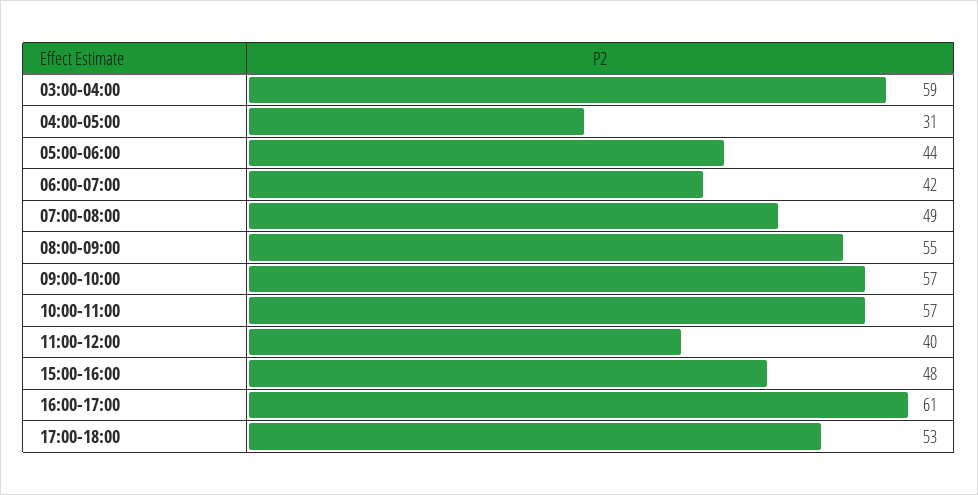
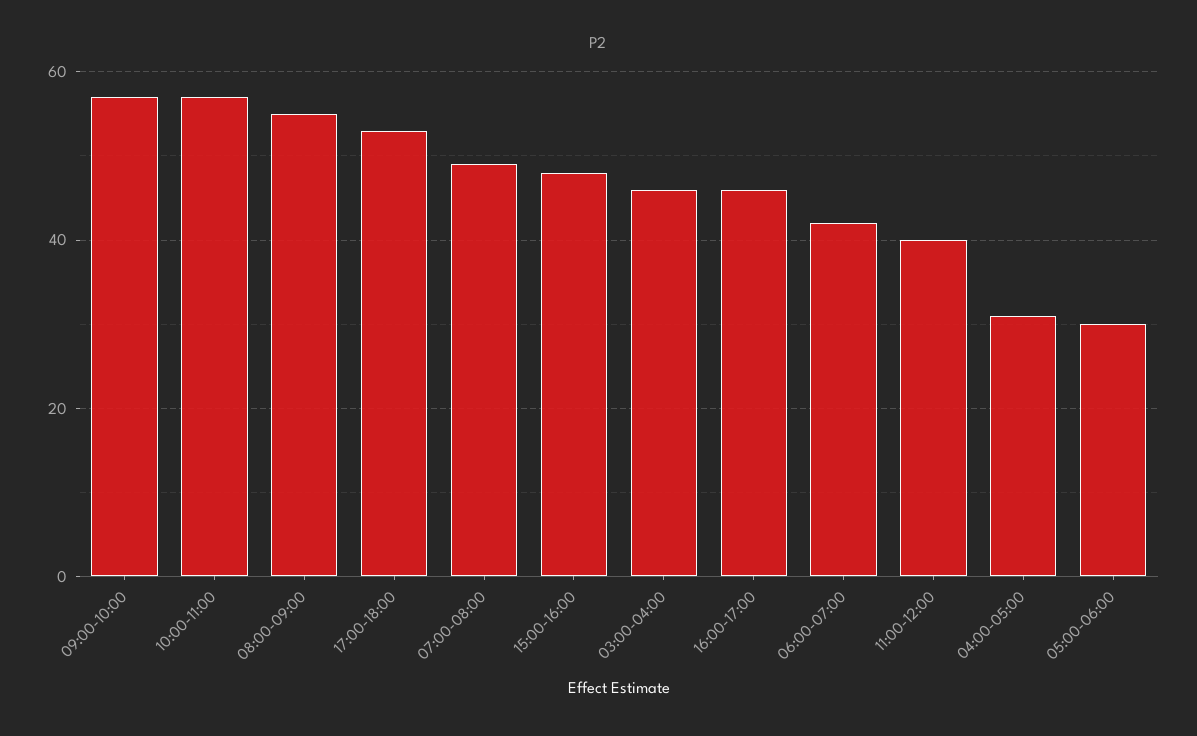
  {
-   "03:00-04:00": 59,
+   "03:00-04:00": 45,
    "04:00-05:00": 31,
-   "05:00-06:00": 44,
+   "05:00-06:00": 30,
    "06:00-07:00": 42,
    "07:00-08:00": 49,
    "08:00-09:00": 55,
    "09:00-10:00": 57,
    "10:00-11:00": 57,
    "11:00-12:00": 40,
    "15:00-16:00": 48,
-   "16:00-17:00": 61,
+   "16:00-17:00": 45,
    "17:00-18:00": 53
  }

